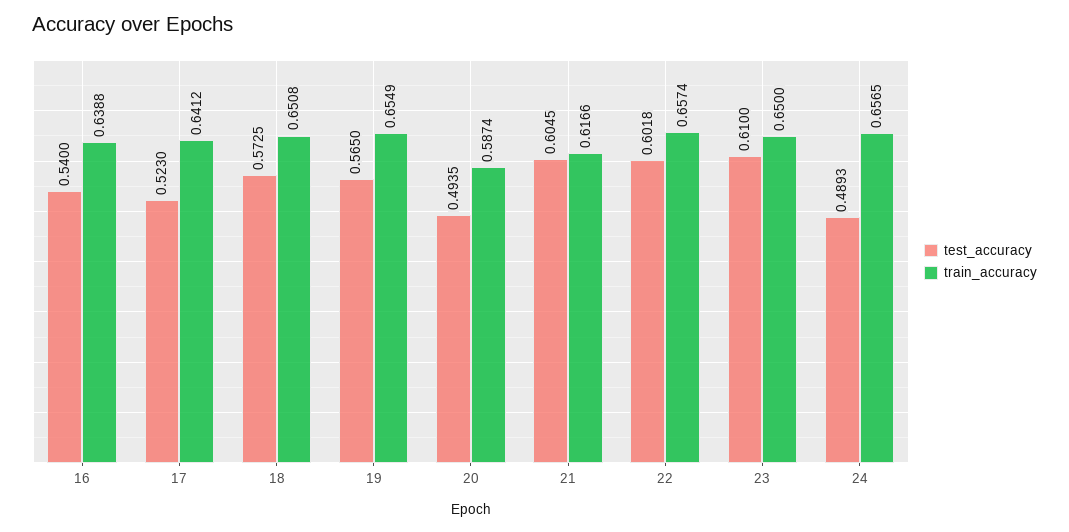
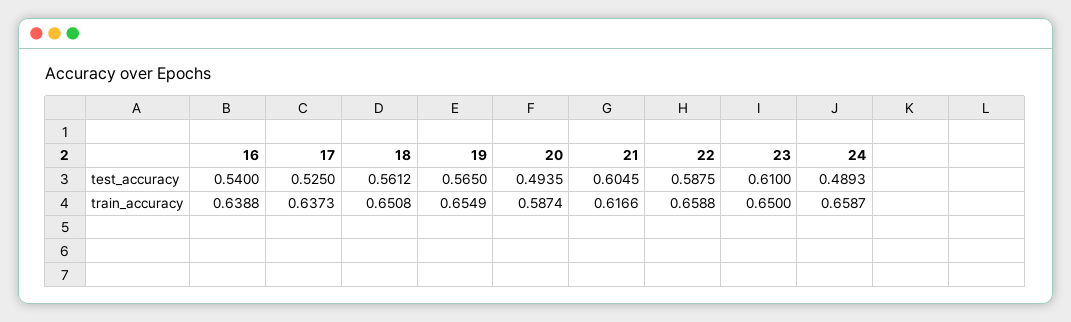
  {
    "test_accuracy": {
      "16": 0.54,
-     "17": 0.523,
+     "17": 0.525,
-     "18": 0.5725,
+     "18": 0.5612,
      "19": 0.565,
      "20": 0.4935,
      "21": 0.6045,
-     "22": 0.6018,
+     "22": 0.5875,
      "23": 0.61,
      "24": 0.4893
    },
    "train_accuracy": {
      "16": 0.6388,
-     "17": 0.6412,
+     "17": 0.6373,
      "18": 0.6508,
      "19": 0.6549,
      "20": 0.5874,
      "21": 0.6166,
-     "22": 0.6574,
+     "22": 0.6588,
      "23": 0.65,
-     "24": 0.6565
+     "24": 0.6587
    }
  }

